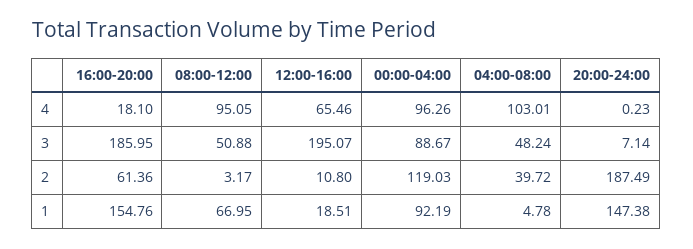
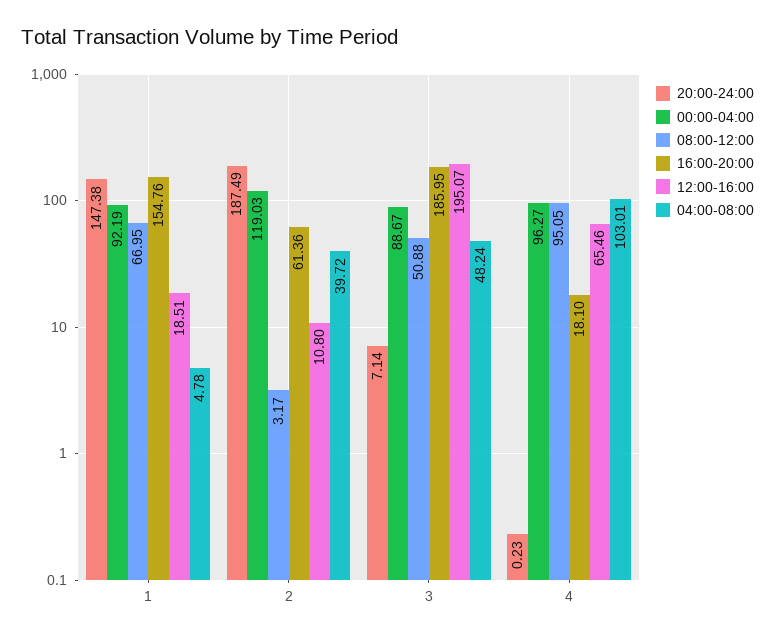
  {
    "16:00-20:00": {
      "4": 18.1,
      "3": 185.95,
      "2": 61.36,
      "1": 154.76
    },
    "08:00-12:00": {
      "4": 95.05,
      "3": 50.88,
      "2": 3.17,
      "1": 66.95
    },
    "12:00-16:00": {
      "4": 65.46,
      "3": 195.07,
      "2": 10.8,
      "1": 18.51
    },
    "00:00-04:00": {
-     "4": 96.26,
+     "4": 96.27,
      "3": 88.67,
      "2": 119.03,
      "1": 92.19
    },
    "04:00-08:00": {
      "4": 103.01,
      "3": 48.24,
      "2": 39.72,
      "1": 4.78
    },
    "20:00-24:00": {
      "4": 0.23,
      "3": 7.14,
      "2": 187.49,
      "1": 147.38
    }
  }

